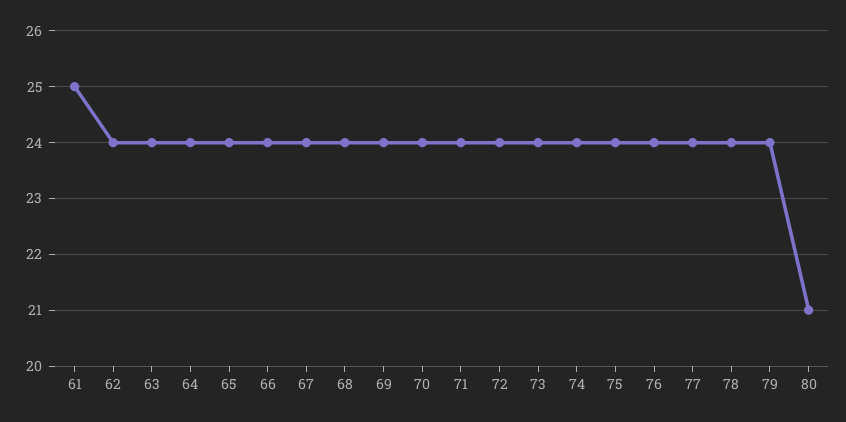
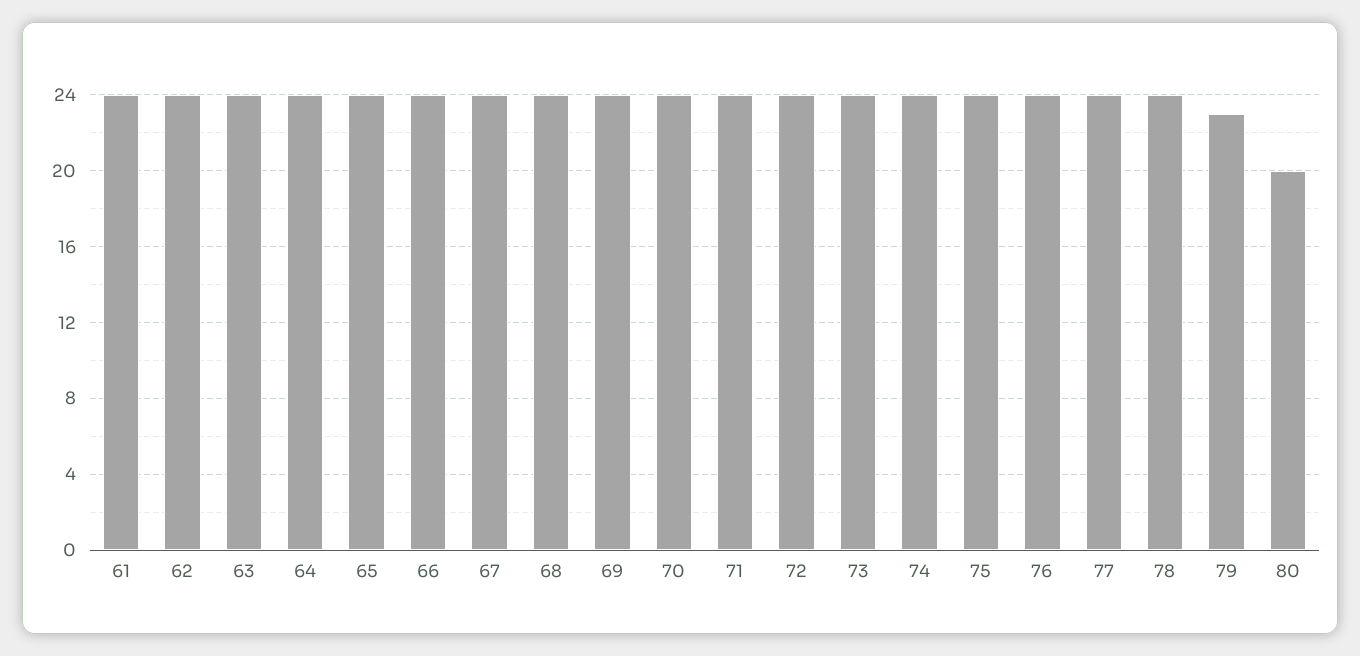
  {
-   "61": 25,
+   "61": 24,
    "62": 24,
    "63": 24,
    "64": 24,
    "65": 24,
    "66": 24,
    "67": 24,
    "68": 24,
    "69": 24,
    "70": 24,
    "71": 24,
    "72": 24,
    "73": 24,
    "74": 24,
    "75": 24,
    "76": 24,
    "77": 24,
    "78": 24,
-   "79": 24,
+   "79": 23,
-   "80": 21
+   "80": 20
  }

